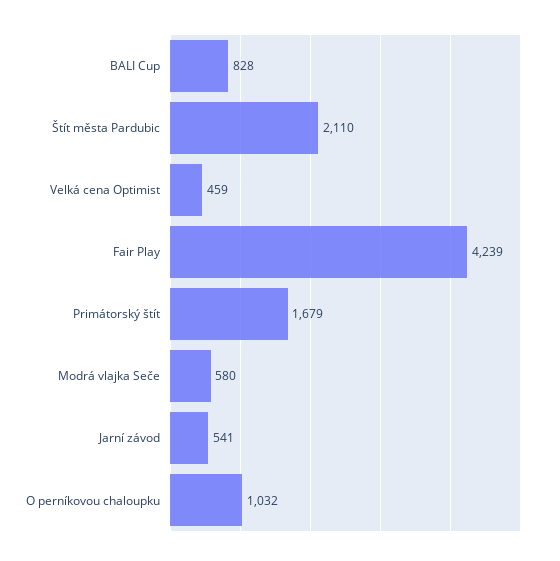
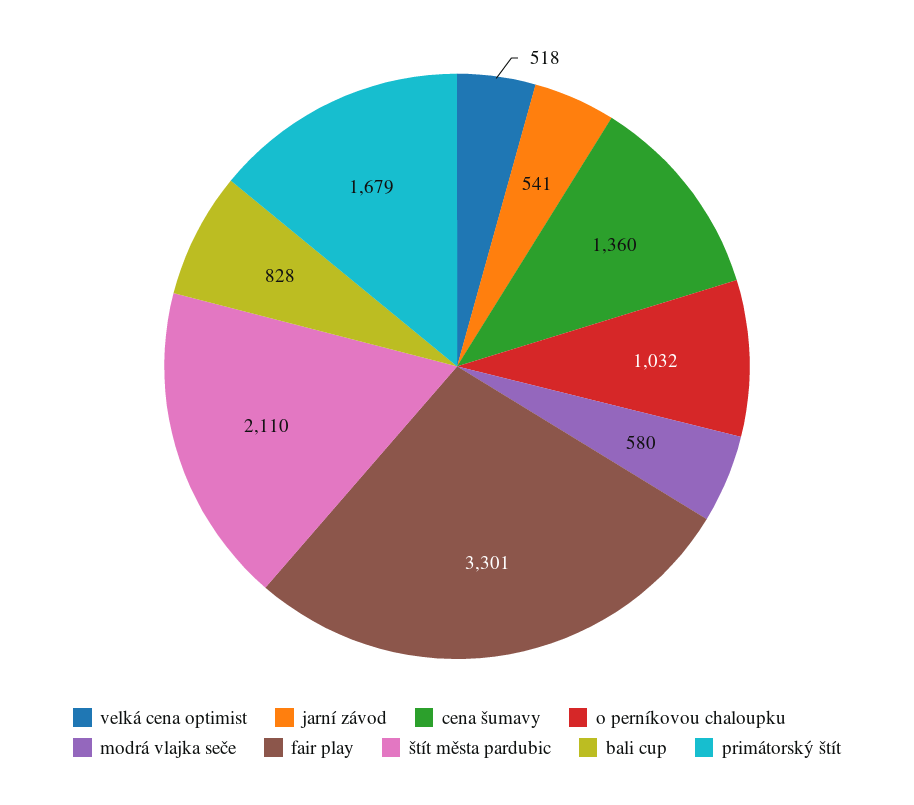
  {
    "BALI Cup": 828,
    "Štít města Pardubic": 2110,
-   "Velká cena Optimist": 459,
+   "Velká cena Optimist": 518,
-   "Fair Play": 4239,
+   "Fair Play": 3301,
    "Primátorský štít": 1679,
    "Modrá vlajka Seče": 580,
    "Jarní závod": 541,
-   "O perníkovou chaloupku": 1032
+   "O perníkovou chaloupku": 1032,
+   "cena šumavy": 1360
  }

